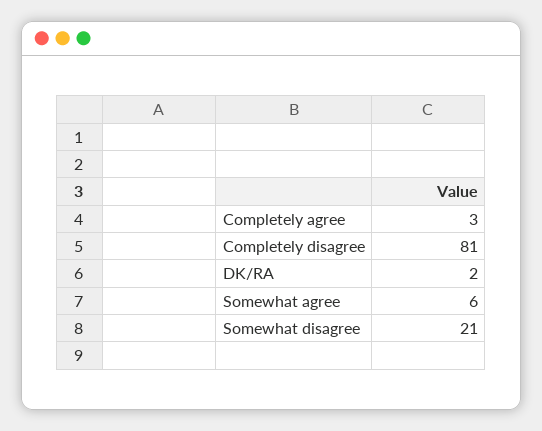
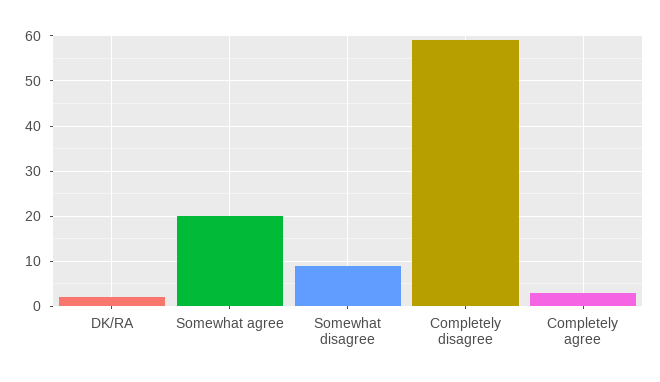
  {
    "Completely agree": 3,
-   "Completely disagree": 81,
+   "Completely disagree": 60,
    "DK/RA": 2,
-   "Somewhat agree": 6,
+   "Somewhat agree": 20,
-   "Somewhat disagree": 21
+   "Somewhat disagree": 10
  }

